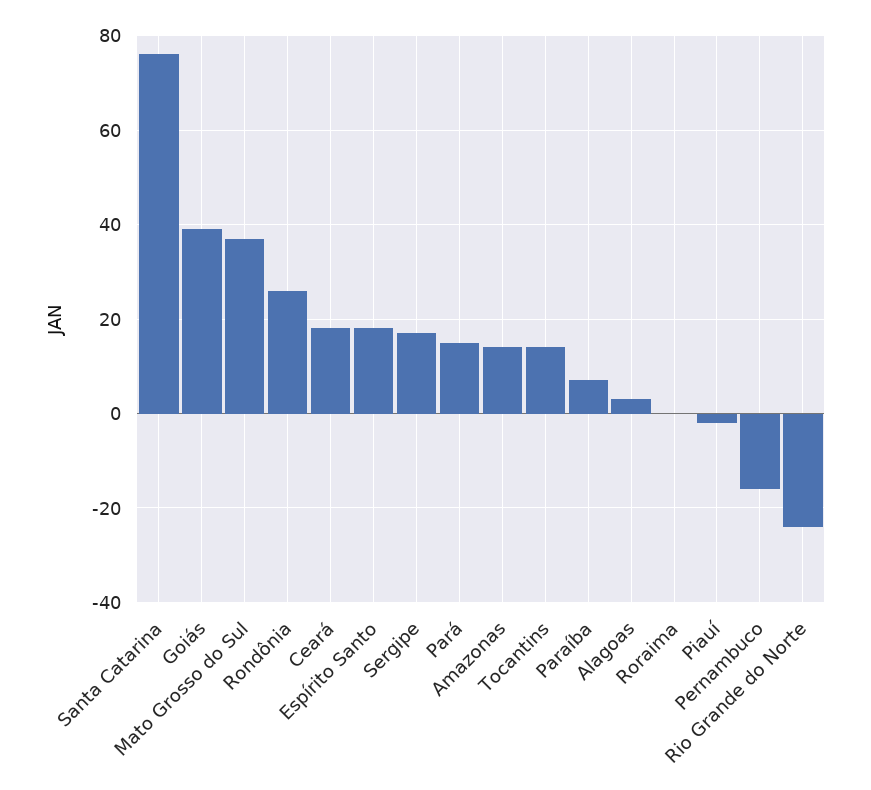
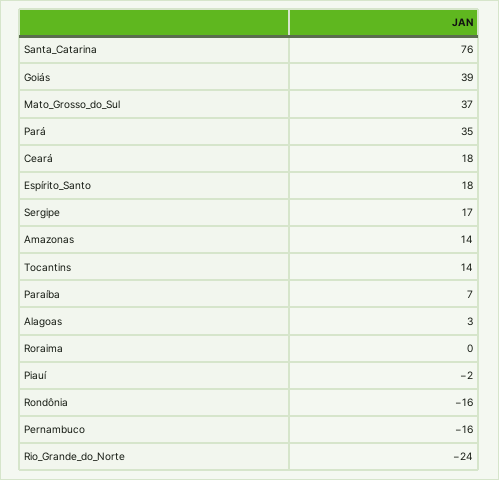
  {
    "Santa Catarina": 76,
    "Goiás": 39,
    "Mato Grosso do Sul": 37,
-   "Rondônia": 25,
+   "Rondônia": -16,
    "Ceará": 18,
    "Espírito Santo": 18,
    "Sergipe": 17,
-   "Pará": 15,
+   "Pará": 35,
    "Amazonas": 14,
    "Tocantins": 14,
    "Paraíba": 7,
    "Alagoas": 3,
    "Roraima": 0,
    "Piauí": -2,
    "Pernambuco": -16,
    "Rio Grande do Norte": -24
  }

